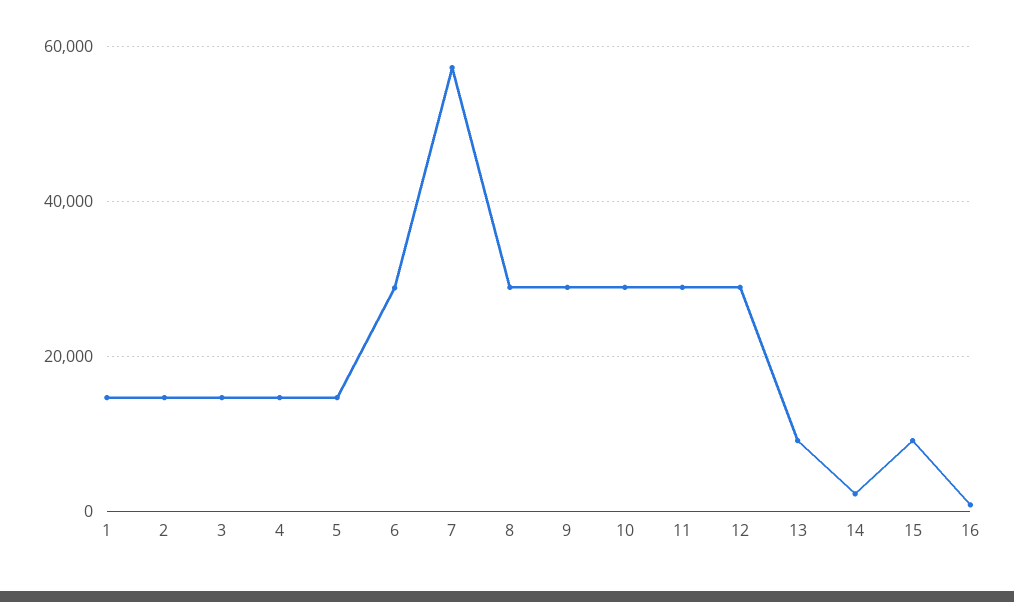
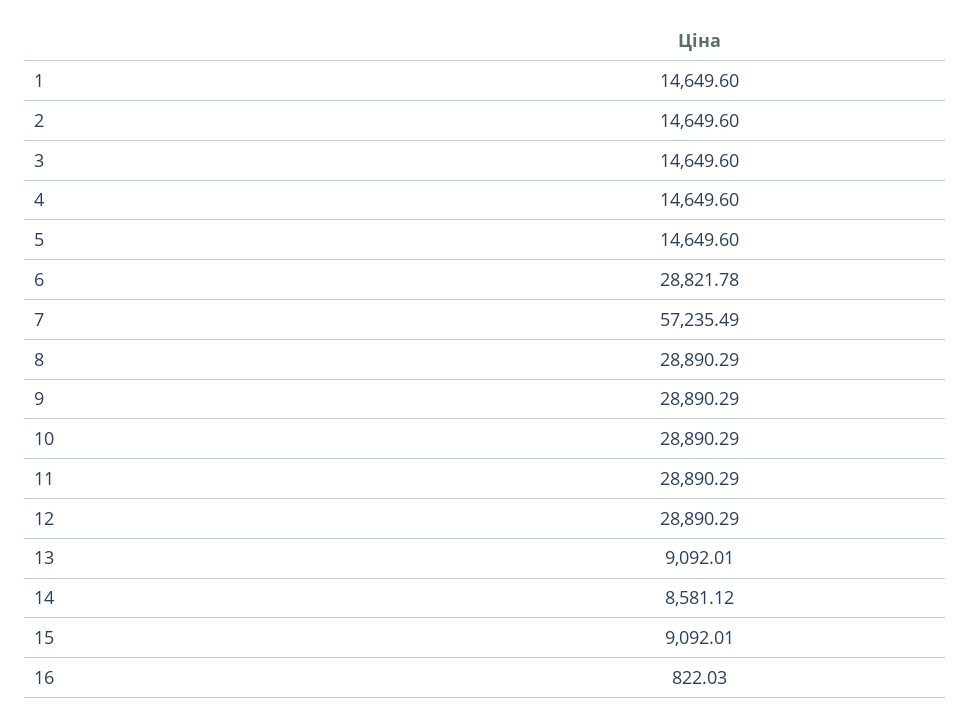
  {
    "1": 14649.6,
    "2": 14649.6,
    "3": 14649.6,
    "4": 14649.6,
    "5": 14649.6,
    "6": 28821.78,
    "7": 57235.49,
    "8": 28890.29,
    "9": 28890.29,
    "10": 28890.29,
    "11": 28890.29,
    "12": 28890.29,
    "13": 9092.01,
-   "14": 2000,
+   "14": 8581.12,
    "15": 9092.01,
    "16": 822.03
  }

